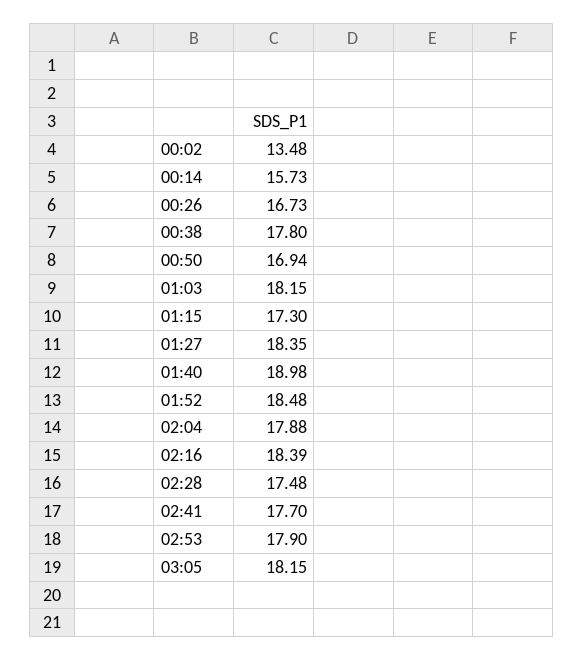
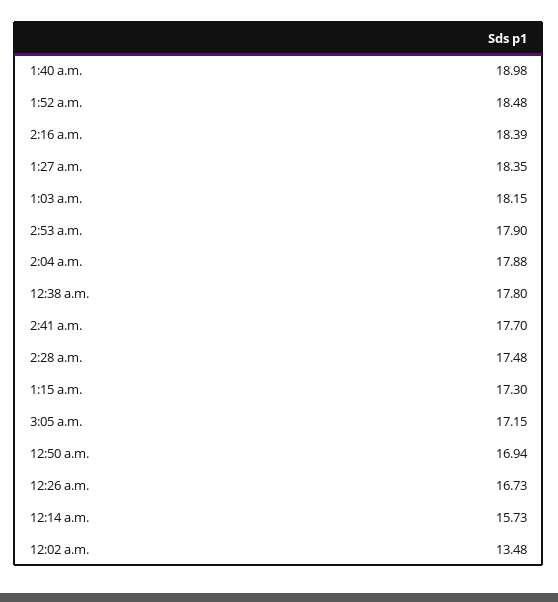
  {
    "00:02": 13.48,
    "00:14": 15.73,
    "00:26": 16.73,
    "00:38": 17.8,
    "00:50": 16.94,
    "01:03": 18.15,
    "01:15": 17.3,
    "01:27": 18.35,
    "01:40": 18.98,
    "01:52": 18.48,
    "02:04": 17.88,
    "02:16": 18.39,
    "02:28": 17.48,
    "02:41": 17.7,
    "02:53": 17.9,
-   "03:05": 18.15
+   "03:05": 17.15
  }

